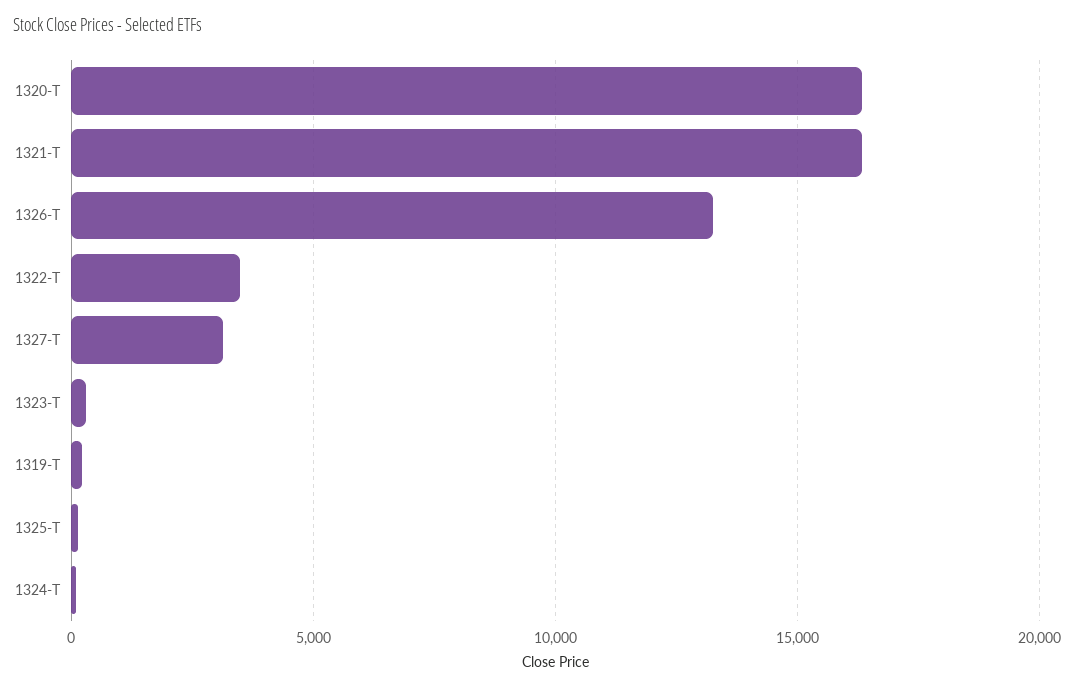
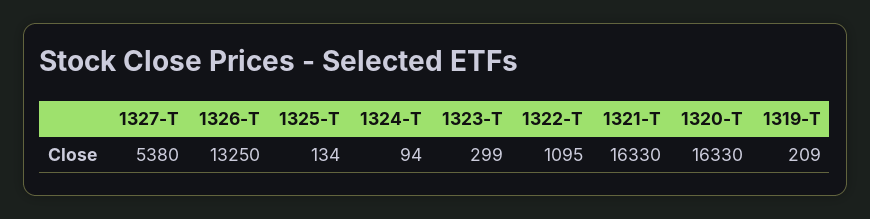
  {
    "1320-T": 16330,
    "1321-T": 16330,
    "1326-T": 13250,
-   "1322-T": 3500,
+   "1322-T": 1095,
-   "1327-T": 3000,
+   "1327-T": 5380,
    "1323-T": 299,
    "1319-T": 209,
    "1325-T": 134,
    "1324-T": 94
  }

